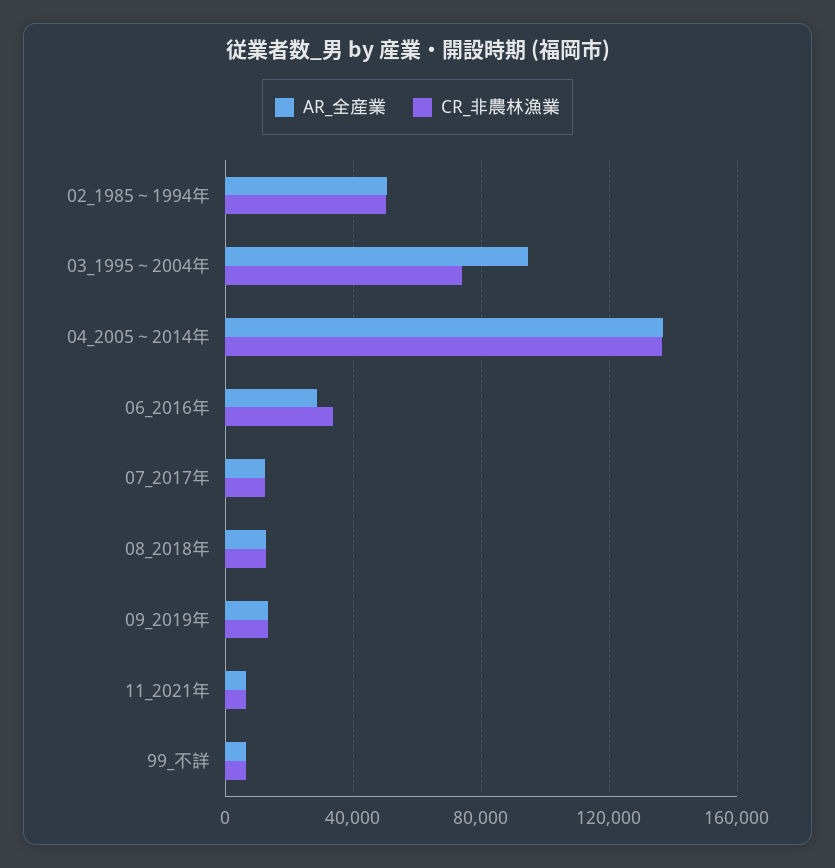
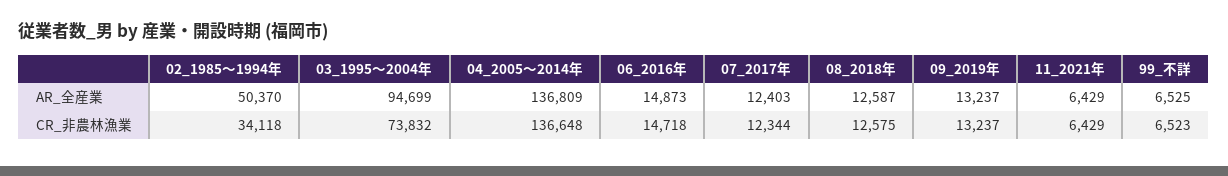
  {
    "AR_全産業": {
      "02_1985～1994年": 50370,
      "03_1995～2004年": 94699,
      "04_2005～2014年": 136809,
-     "06_2016年": 30000,
+     "06_2016年": 14873,
      "07_2017年": 12403,
      "08_2018年": 12587,
      "09_2019年": 13237,
      "11_2021年": 6429,
      "99_不詳": 6525
    },
    "CR_非農林漁業": {
-     "02_1985～1994年": 50000,
+     "02_1985～1994年": 34118,
      "03_1995～2004年": 73832,
      "04_2005～2014年": 136648,
-     "06_2016年": 35000,
+     "06_2016年": 14718,
      "07_2017年": 12344,
      "08_2018年": 12575,
      "09_2019年": 13237,
      "11_2021年": 6429,
      "99_不詳": 6523
    }
  }

